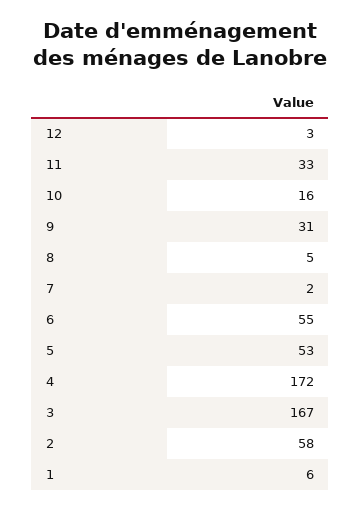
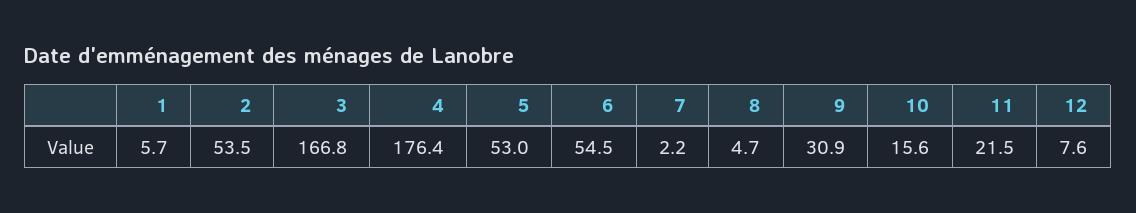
  {
-   "12": 3,
+   "12": 7.6,
-   "11": 33,
+   "11": 21.5,
    "10": 15.6,
    "9": 30.9,
    "8": 4.7,
    "7": 2.2,
    "6": 54.5,
    "5": 53,
-   "4": 172,
+   "4": 176.4,
    "3": 166.8,
-   "2": 58,
+   "2": 53.5,
    "1": 5.7
  }

